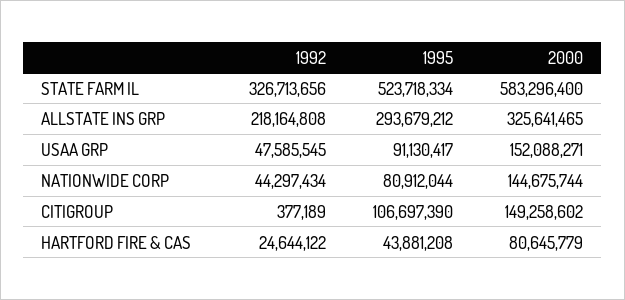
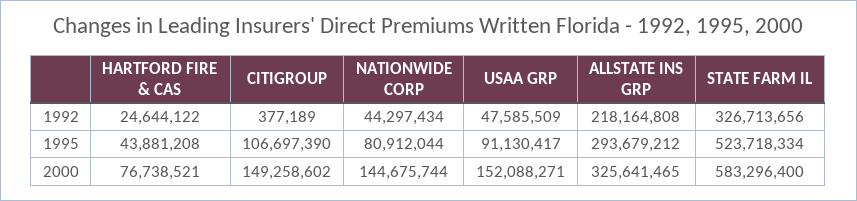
  {
    "1992": {
      "STATE FARM IL": 326713656,
      "ALLSTATE INS GRP": 218164808,
-     "USAA GRP": 47585545,
+     "USAA GRP": 47585509,
      "NATIONWIDE CORP": 44297434,
      "CITIGROUP": 377189,
      "HARTFORD FIRE & CAS": 24644122
    },
    "1995": {
      "STATE FARM IL": 523718334,
      "ALLSTATE INS GRP": 293679212,
      "USAA GRP": 91130417,
      "NATIONWIDE CORP": 80912044,
      "CITIGROUP": 106697390,
      "HARTFORD FIRE & CAS": 43881208
    },
    "2000": {
      "STATE FARM IL": 583296400,
      "ALLSTATE INS GRP": 325641465,
      "USAA GRP": 152088271,
      "NATIONWIDE CORP": 144675744,
      "CITIGROUP": 149258602,
-     "HARTFORD FIRE & CAS": 80645779
+     "HARTFORD FIRE & CAS": 76738521
    }
  }

